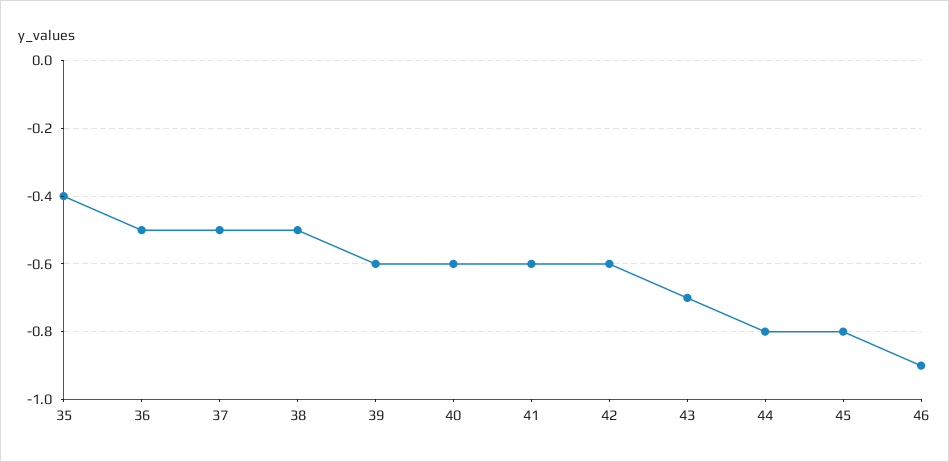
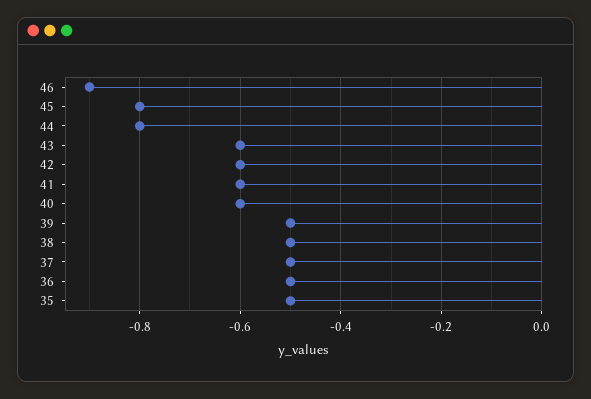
  {
-   "35": -0.4,
+   "35": -0.5,
    "36": -0.5,
    "37": -0.5,
    "38": -0.5,
-   "39": -0.6,
+   "39": -0.5,
    "40": -0.6,
    "41": -0.6,
    "42": -0.6,
-   "43": -0.7,
+   "43": -0.6,
    "44": -0.8,
    "45": -0.8,
    "46": -0.9
  }

